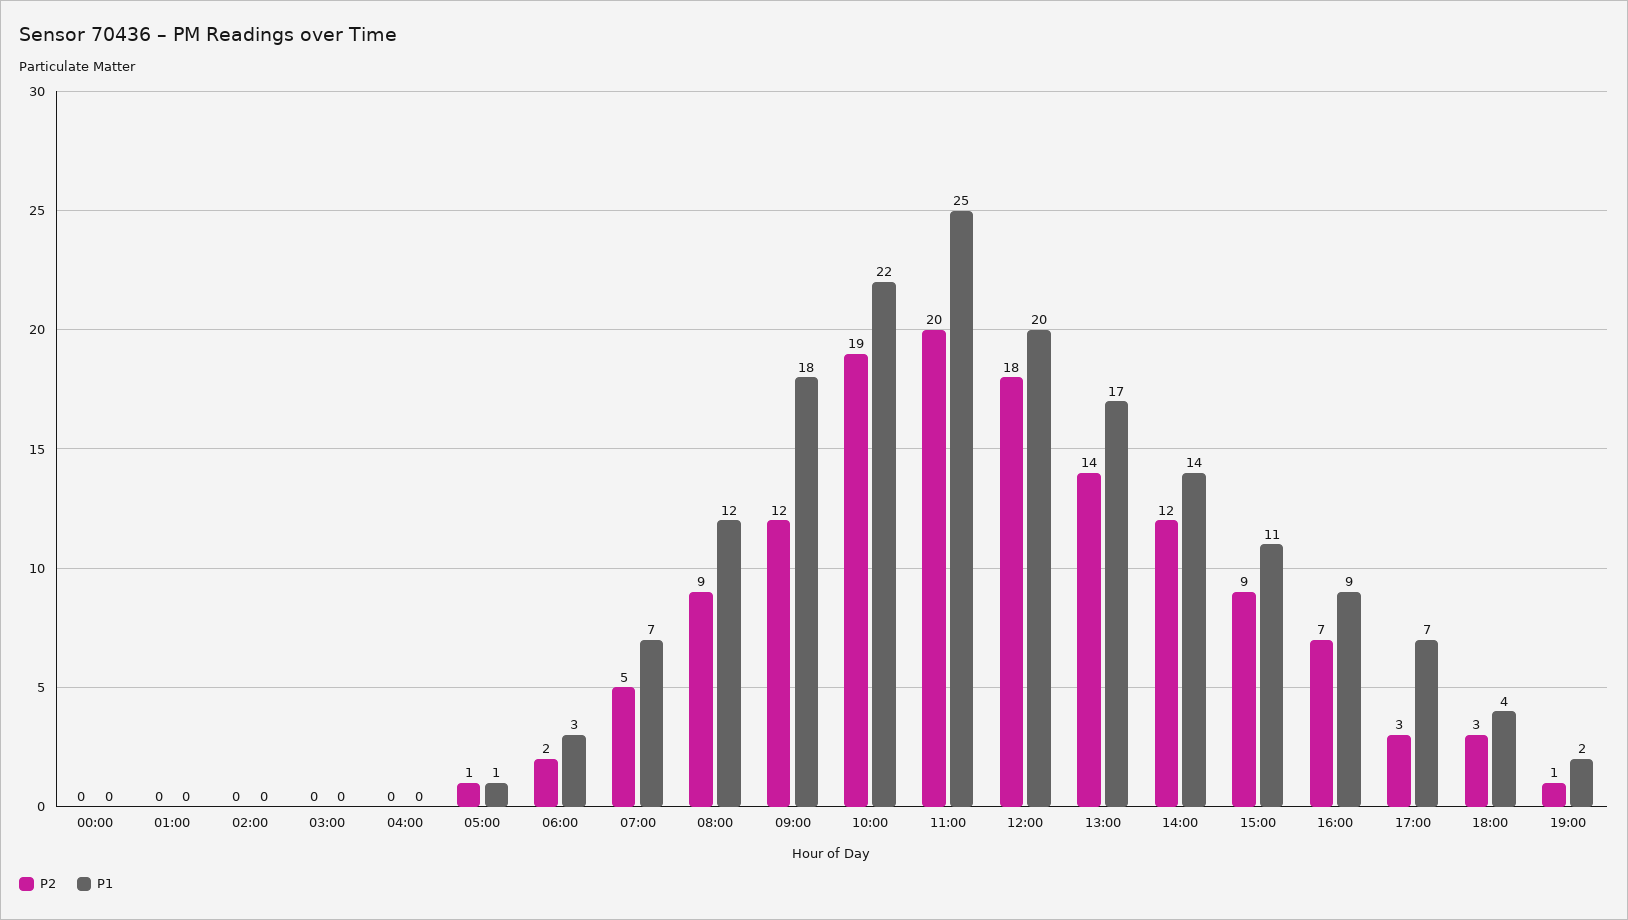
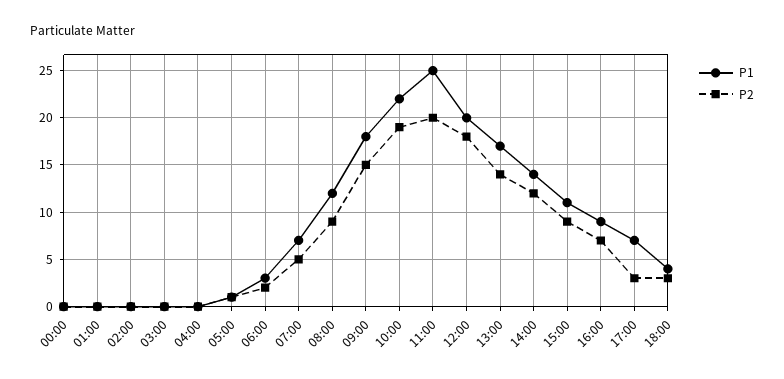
  {
    "P2": {
      "00:00": 0,
      "01:00": 0,
      "02:00": 0,
      "03:00": 0,
      "04:00": 0,
      "05:00": 1,
      "06:00": 2,
      "07:00": 5,
      "08:00": 9,
-     "09:00": 12,
+     "09:00": 15,
      "10:00": 19,
      "11:00": 20,
      "12:00": 18,
      "13:00": 14,
      "14:00": 12,
      "15:00": 9,
      "16:00": 7,
      "17:00": 3,
-     "18:00": 3,
+     "18:00": 3
-     "19:00": 1
    },
    "P1": {
      "00:00": 0,
      "01:00": 0,
      "02:00": 0,
      "03:00": 0,
      "04:00": 0,
      "05:00": 1,
      "06:00": 3,
      "07:00": 7,
      "08:00": 12,
      "09:00": 18,
      "10:00": 22,
      "11:00": 25,
      "12:00": 20,
      "13:00": 17,
      "14:00": 14,
      "15:00": 11,
      "16:00": 9,
      "17:00": 7,
-     "18:00": 4,
+     "18:00": 4
-     "19:00": 2
    }
  }

